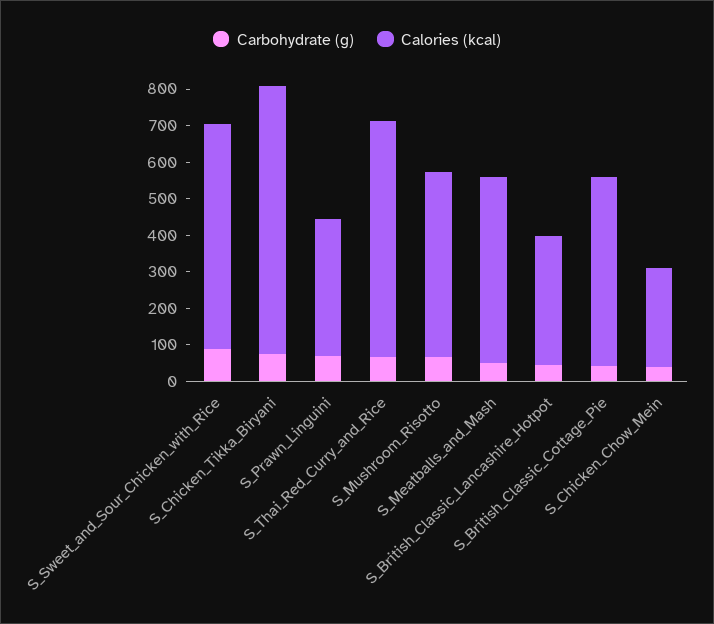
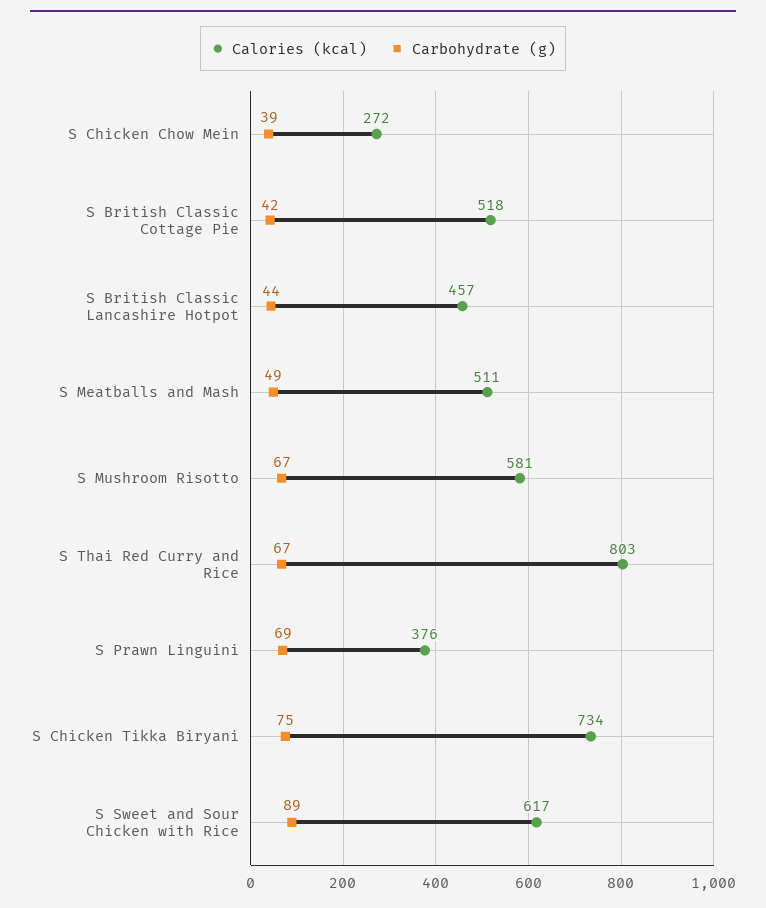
  {
    "Carbohydrate (g)": {
      "S_Sweet_and_Sour_Chicken_with_Rice": 89,
      "S_Chicken_Tikka_Biryani": 75,
      "S_Prawn_Linguini": 69,
      "S_Thai_Red_Curry_and_Rice": 67,
      "S_Mushroom_Risotto": 67,
      "S_Meatballs_and_Mash": 49,
      "S_British_Classic_Lancashire_Hotpot": 44,
      "S_British_Classic_Cottage_Pie": 42,
      "S_Chicken_Chow_Mein": 39
    },
    "Calories (kcal)": {
      "S_Sweet_and_Sour_Chicken_with_Rice": 617,
      "S_Chicken_Tikka_Biryani": 734,
      "S_Prawn_Linguini": 376,
-     "S_Thai_Red_Curry_and_Rice": 650,
+     "S_Thai_Red_Curry_and_Rice": 803,
-     "S_Mushroom_Risotto": 500,
+     "S_Mushroom_Risotto": 581,
      "S_Meatballs_and_Mash": 511,
-     "S_British_Classic_Lancashire_Hotpot": 350,
+     "S_British_Classic_Lancashire_Hotpot": 457,
      "S_British_Classic_Cottage_Pie": 518,
      "S_Chicken_Chow_Mein": 272
    }
  }

